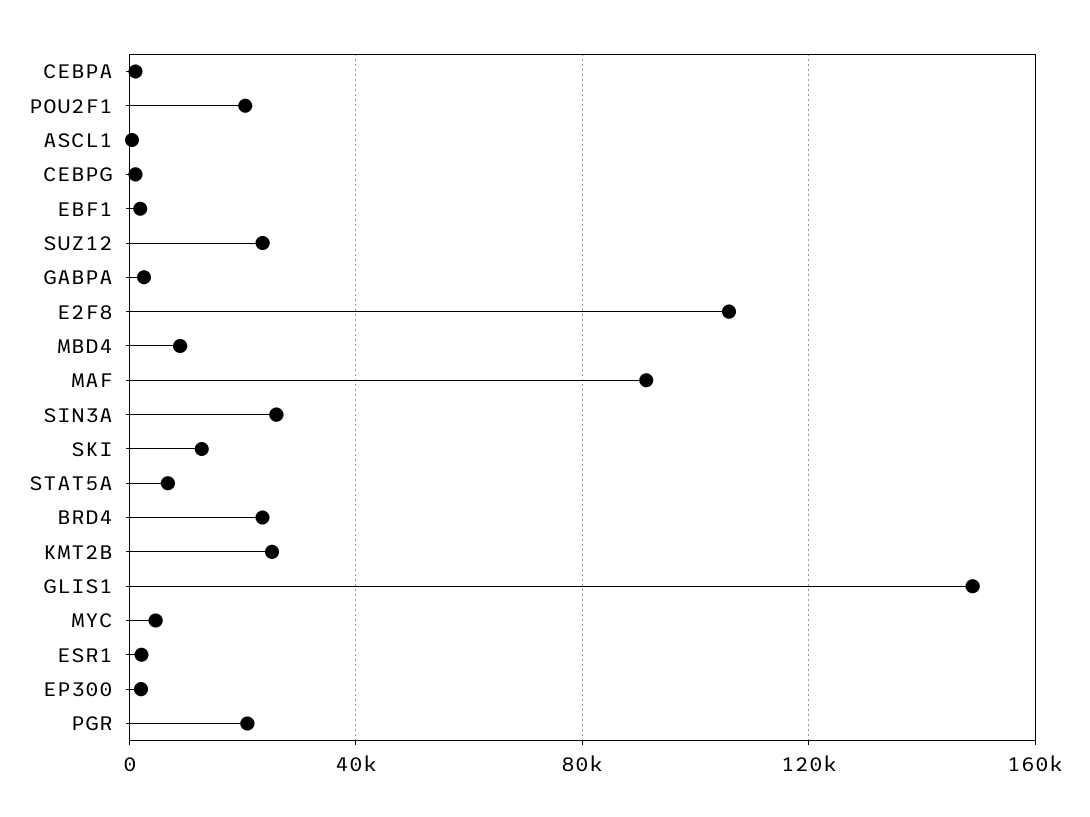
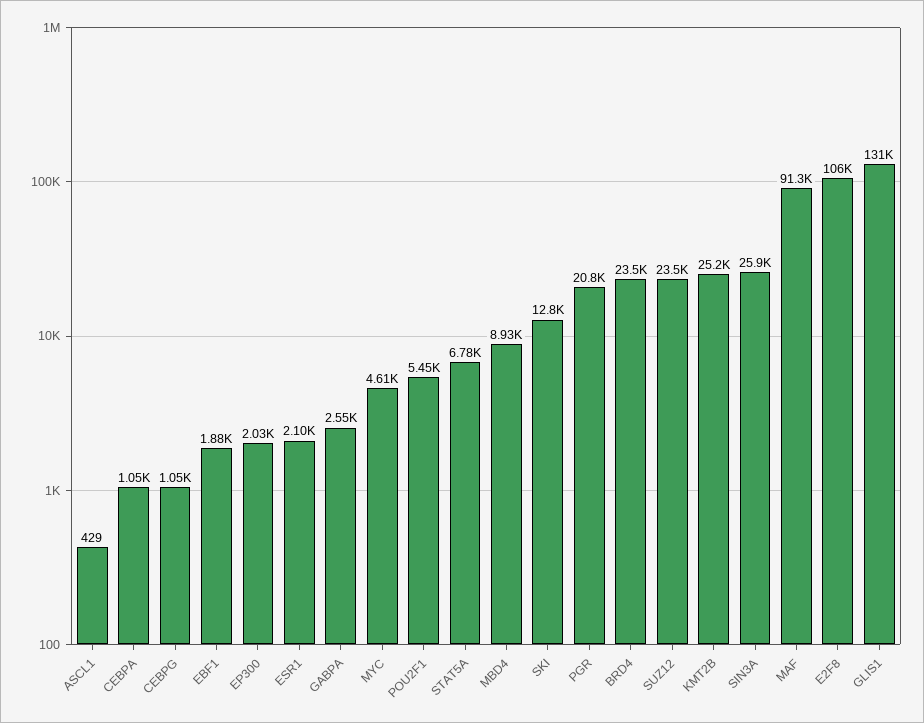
  {
    "CEBPA": 1050,
-   "POU2F1": 20000,
+   "POU2F1": 5450,
    "ASCL1": 429,
    "CEBPG": 1050,
    "EBF1": 1880,
    "SUZ12": 23500,
    "GABPA": 2550,
    "E2F8": 106000,
    "MBD4": 8930,
    "MAF": 91300,
    "SIN3A": 25900,
    "SKI": 12800,
    "STAT5A": 6780,
    "BRD4": 23500,
    "KMT2B": 25200,
-   "GLIS1": 150000,
+   "GLIS1": 131000,
    "MYC": 4610,
    "ESR1": 2100,
    "EP300": 2030,
    "PGR": 20800
  }

